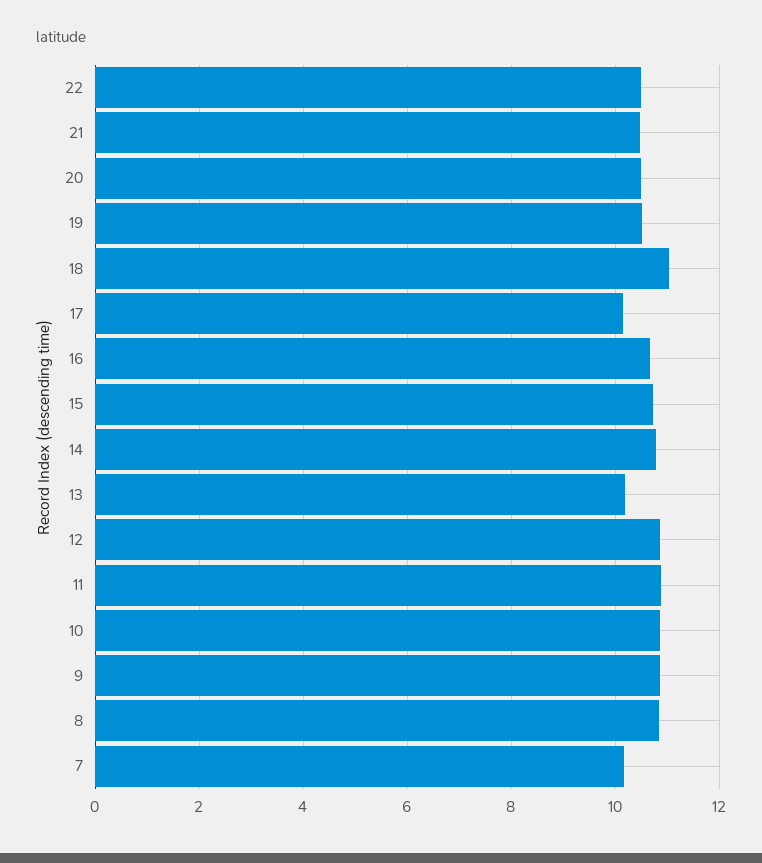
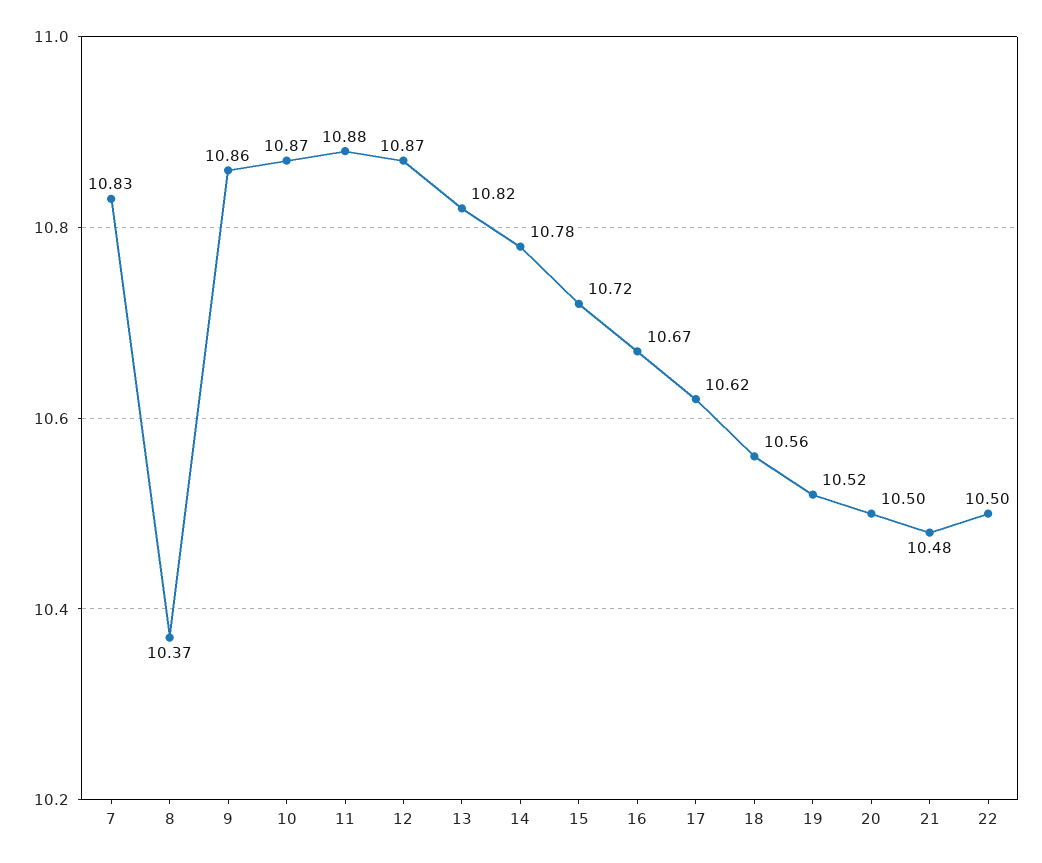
  {
    "22": 10.5,
    "21": 10.48,
    "20": 10.5,
    "19": 10.52,
-   "18": 11,
+   "18": 10.56,
-   "17": 10.2,
+   "17": 10.62,
    "16": 10.67,
    "15": 10.72,
    "14": 10.78,
-   "13": 10.2,
+   "13": 10.82,
    "12": 10.87,
    "11": 10.88,
    "10": 10.87,
    "9": 10.86,
-   "8": 10.8,
+   "8": 10.37,
-   "7": 10.2
+   "7": 10.83
  }

